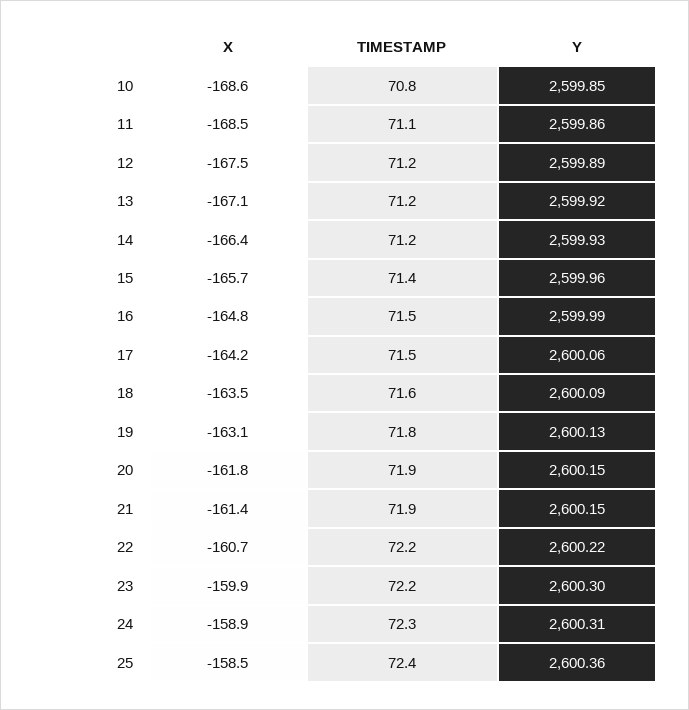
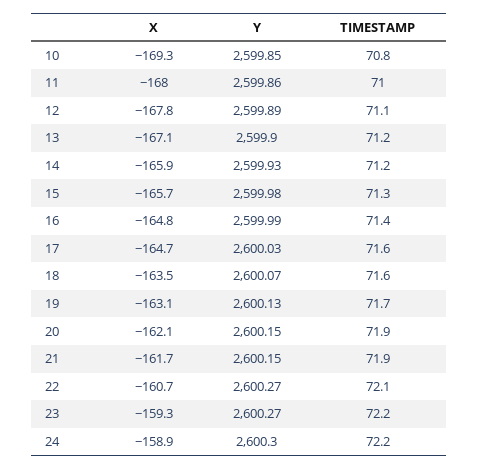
  {
    "X": {
-     "10": -168.6,
+     "10": -169.3,
-     "11": -168.5,
+     "11": -168,
-     "12": -167.5,
+     "12": -167.8,
      "13": -167.1,
-     "14": -166.4,
+     "14": -165.9,
      "15": -165.7,
      "16": -164.8,
-     "17": -164.2,
+     "17": -164.7,
      "18": -163.5,
      "19": -163.1,
-     "20": -161.8,
+     "20": -162.1,
-     "21": -161.4,
+     "21": -161.7,
      "22": -160.7,
-     "23": -159.9,
+     "23": -159.3,
-     "24": -158.9,
+     "24": -158.9
-     "25": -158.5
    },
    "TIMESTAMP": {
      "10": 70.8,
-     "11": 71.1,
+     "11": 71,
-     "12": 71.2,
+     "12": 71.1,
      "13": 71.2,
      "14": 71.2,
-     "15": 71.4,
+     "15": 71.3,
-     "16": 71.5,
+     "16": 71.4,
-     "17": 71.5,
+     "17": 71.6,
      "18": 71.6,
-     "19": 71.8,
+     "19": 71.7,
      "20": 71.9,
      "21": 71.9,
-     "22": 72.2,
+     "22": 72.1,
      "23": 72.2,
-     "24": 72.3,
+     "24": 72.2
-     "25": 72.4
    },
    "Y": {
      "10": 2599.85,
      "11": 2599.86,
      "12": 2599.89,
-     "13": 2599.92,
+     "13": 2599.9,
      "14": 2599.93,
-     "15": 2599.96,
+     "15": 2599.98,
      "16": 2599.99,
-     "17": 2600.06,
+     "17": 2600.03,
-     "18": 2600.09,
+     "18": 2600.07,
      "19": 2600.13,
      "20": 2600.15,
      "21": 2600.15,
-     "22": 2600.22,
+     "22": 2600.27,
-     "23": 2600.3,
+     "23": 2600.27,
-     "24": 2600.31,
+     "24": 2600.3
-     "25": 2600.36
    }
  }

